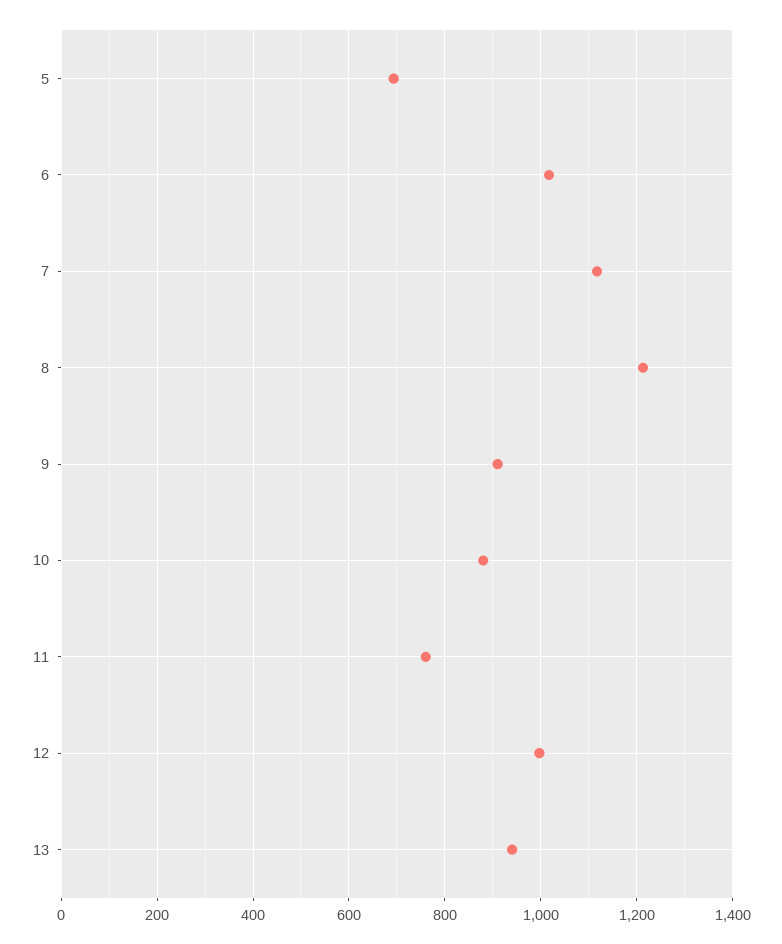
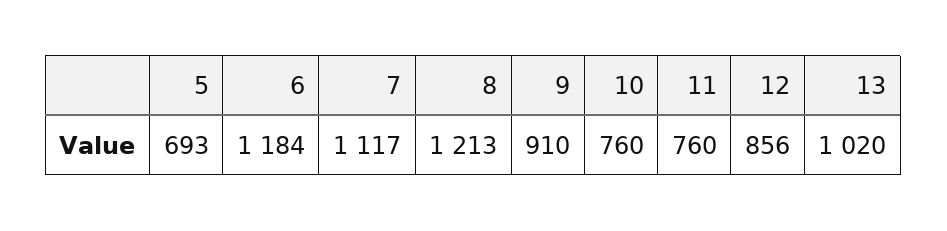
  {
    "5": 693,
-   "6": 1020,
+   "6": 1184,
    "7": 1117,
    "8": 1213,
    "9": 910,
-   "10": 880,
+   "10": 760,
    "11": 760,
-   "12": 1000,
+   "12": 856,
-   "13": 940
+   "13": 1020
  }

